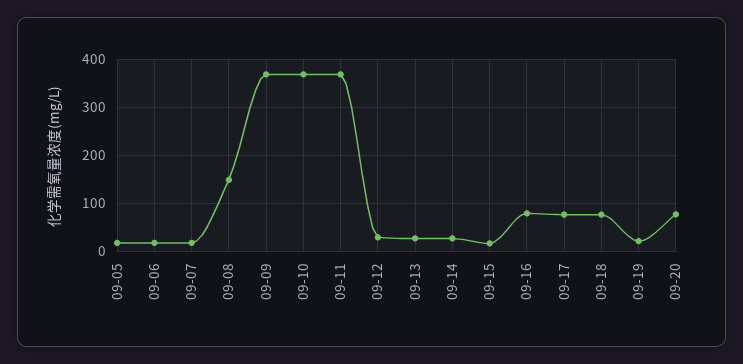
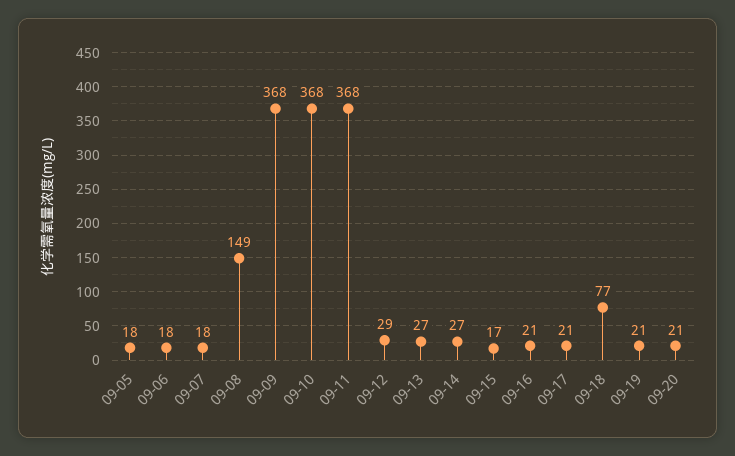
  {
    "09-05": 18,
    "09-06": 18,
    "09-07": 18,
    "09-08": 149,
    "09-09": 368,
    "09-10": 368,
    "09-11": 368,
    "09-12": 29,
    "09-13": 27,
    "09-14": 27,
    "09-15": 17,
-   "09-16": 80,
+   "09-16": 21,
-   "09-17": 80,
+   "09-17": 21,
    "09-18": 77,
    "09-19": 21,
-   "09-20": 80
+   "09-20": 21
  }

